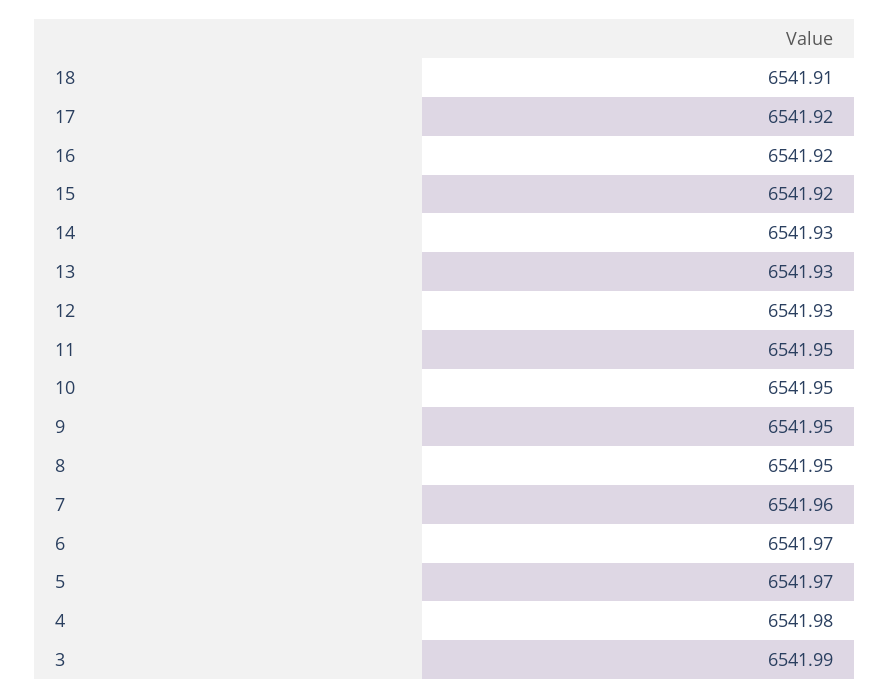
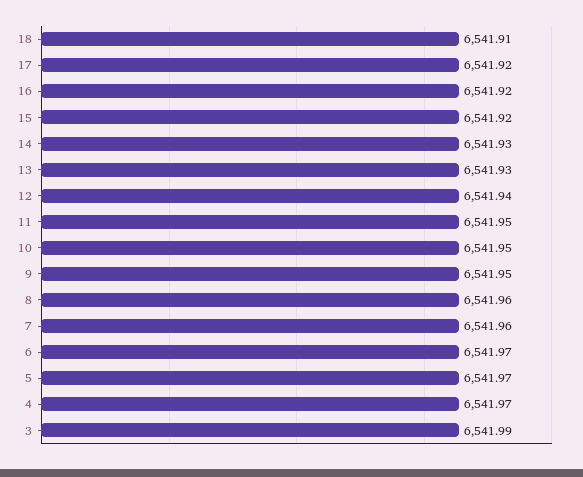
  {
    "18": 6541.91,
    "17": 6541.92,
    "16": 6541.92,
    "15": 6541.92,
    "14": 6541.93,
    "13": 6541.93,
-   "12": 6541.93,
+   "12": 6541.94,
    "11": 6541.95,
    "10": 6541.95,
    "9": 6541.95,
-   "8": 6541.95,
+   "8": 6541.96,
    "7": 6541.96,
    "6": 6541.97,
    "5": 6541.97,
-   "4": 6541.98,
+   "4": 6541.97,
    "3": 6541.99
  }

